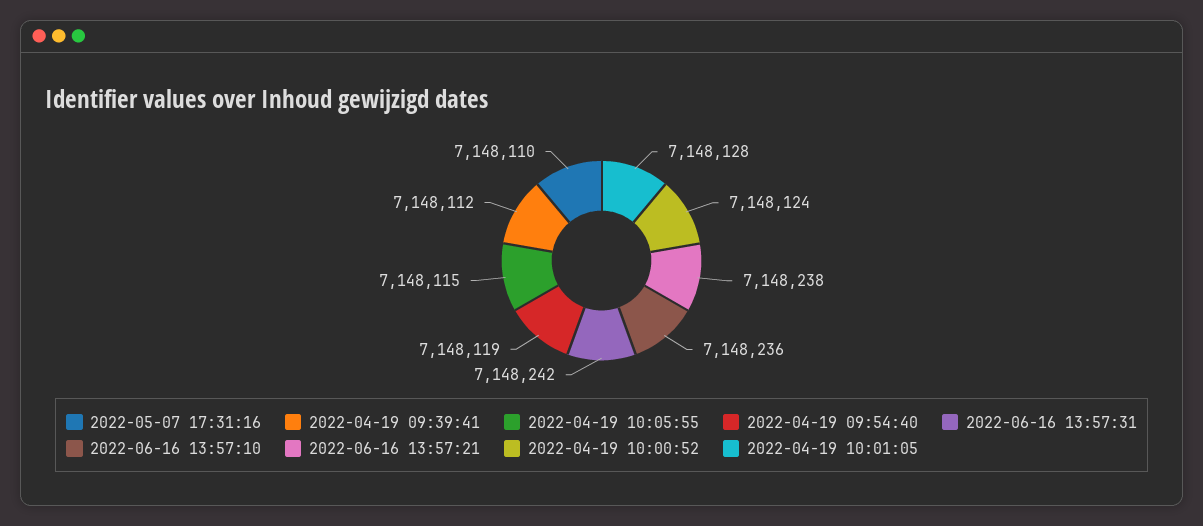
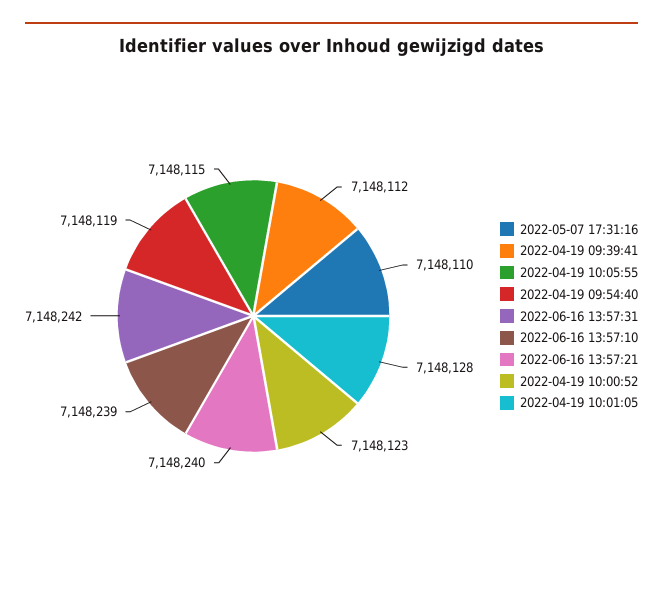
  {
    "2022-05-07 17:31:16": 7148110,
    "2022-04-19 09:39:41": 7148112,
    "2022-04-19 10:05:55": 7148115,
    "2022-04-19 09:54:40": 7148119,
    "2022-06-16 13:57:31": 7148242,
-   "2022-06-16 13:57:10": 7148236,
+   "2022-06-16 13:57:10": 7148239,
-   "2022-06-16 13:57:21": 7148238,
+   "2022-06-16 13:57:21": 7148240,
-   "2022-04-19 10:00:52": 7148124,
+   "2022-04-19 10:00:52": 7148123,
    "2022-04-19 10:01:05": 7148128
  }

